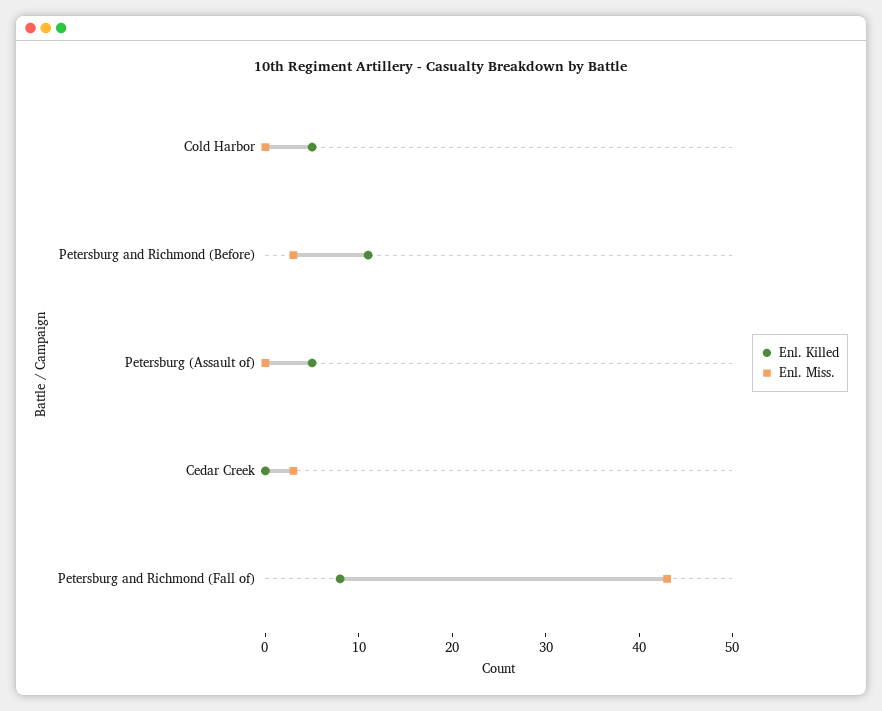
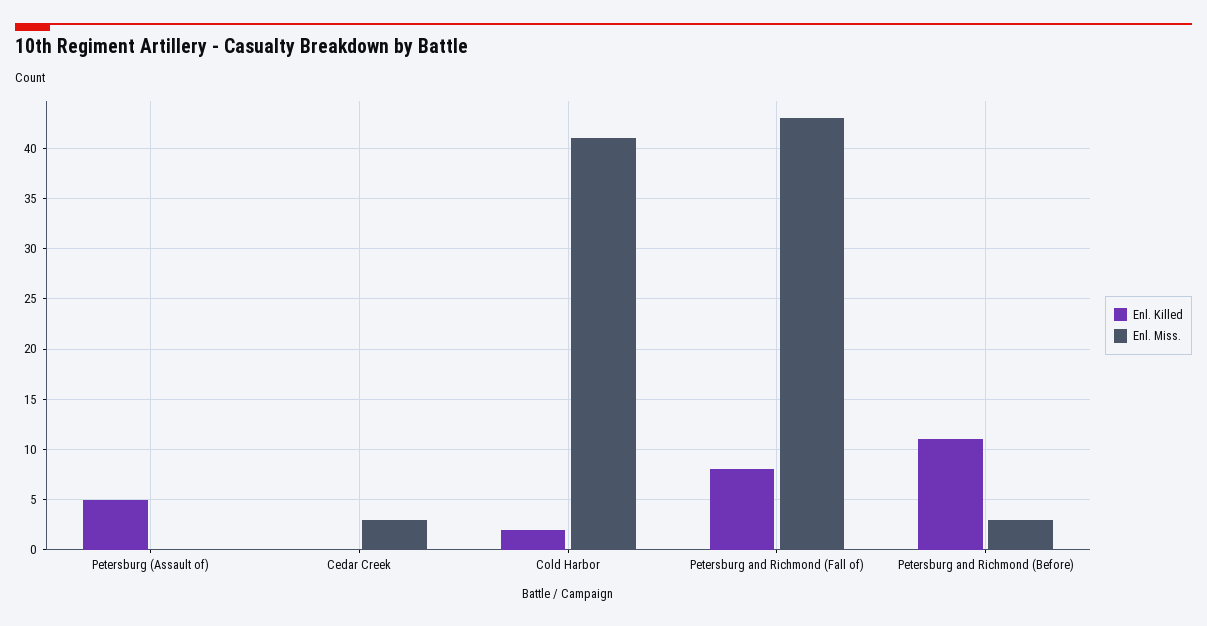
  {
    "Enl. Killed": {
-     "Cold Harbor": 5,
+     "Cold Harbor": 2,
      "Petersburg and Richmond (Before)": 11,
      "Petersburg (Assault of)": 5,
      "Cedar Creek": 0,
      "Petersburg and Richmond (Fall of)": 8
    },
    "Enl. Miss.": {
-     "Cold Harbor": 0,
+     "Cold Harbor": 41,
      "Petersburg and Richmond (Before)": 3,
      "Petersburg (Assault of)": 0,
      "Cedar Creek": 3,
      "Petersburg and Richmond (Fall of)": 43
    }
  }

